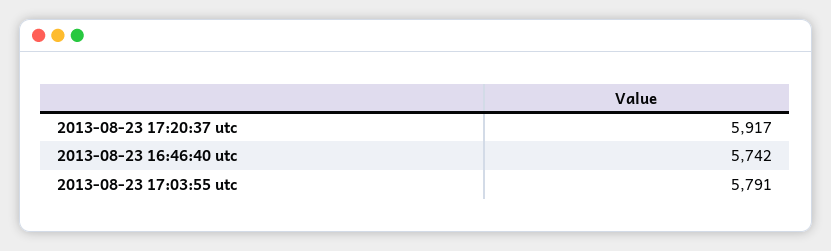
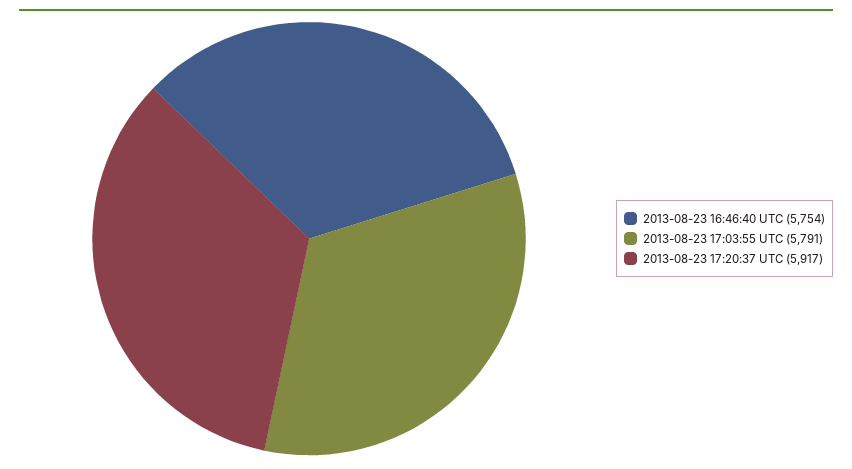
  {
    "2013-08-23 17:20:37 utc": 5917,
-   "2013-08-23 16:46:40 utc": 5742,
+   "2013-08-23 16:46:40 utc": 5754,
    "2013-08-23 17:03:55 utc": 5791
  }

